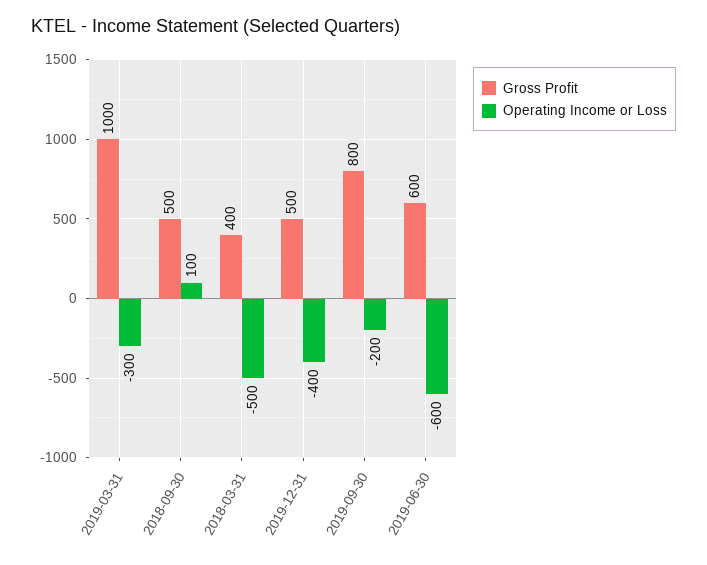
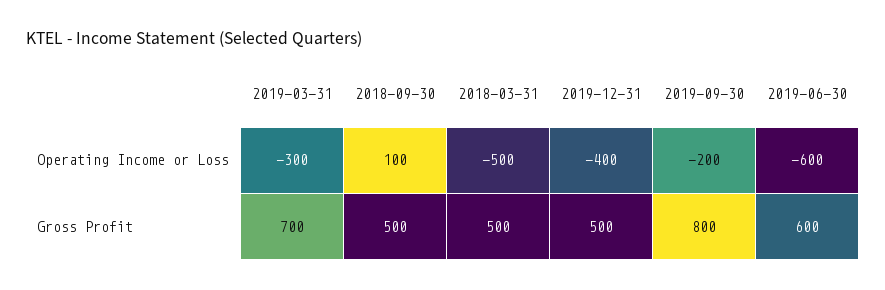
  {
    "Gross Profit": {
-     "2019-03-31": 1000,
+     "2019-03-31": 700,
      "2018-09-30": 500,
-     "2018-03-31": 400,
+     "2018-03-31": 500,
      "2019-12-31": 500,
      "2019-09-30": 800,
      "2019-06-30": 600
    },
    "Operating Income or Loss": {
      "2019-03-31": -300,
      "2018-09-30": 100,
      "2018-03-31": -500,
      "2019-12-31": -400,
      "2019-09-30": -200,
      "2019-06-30": -600
    }
  }

